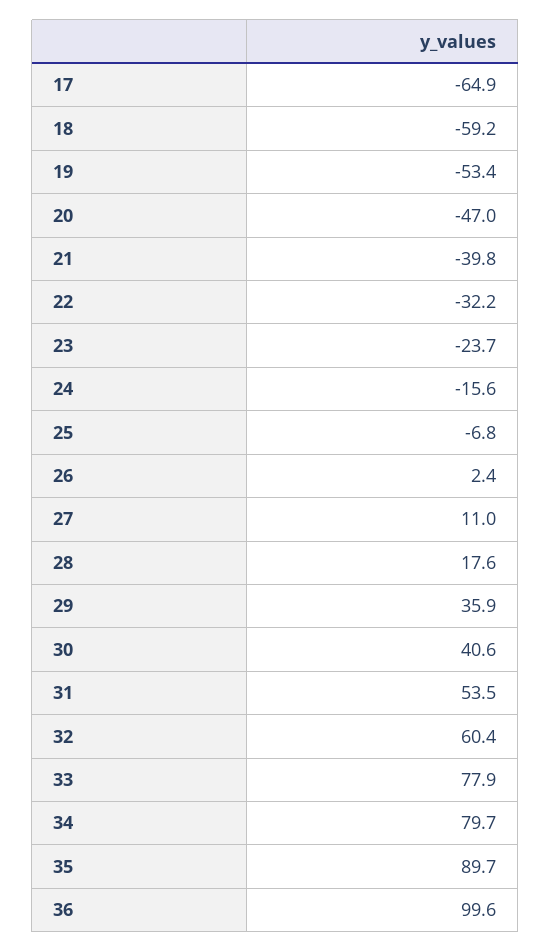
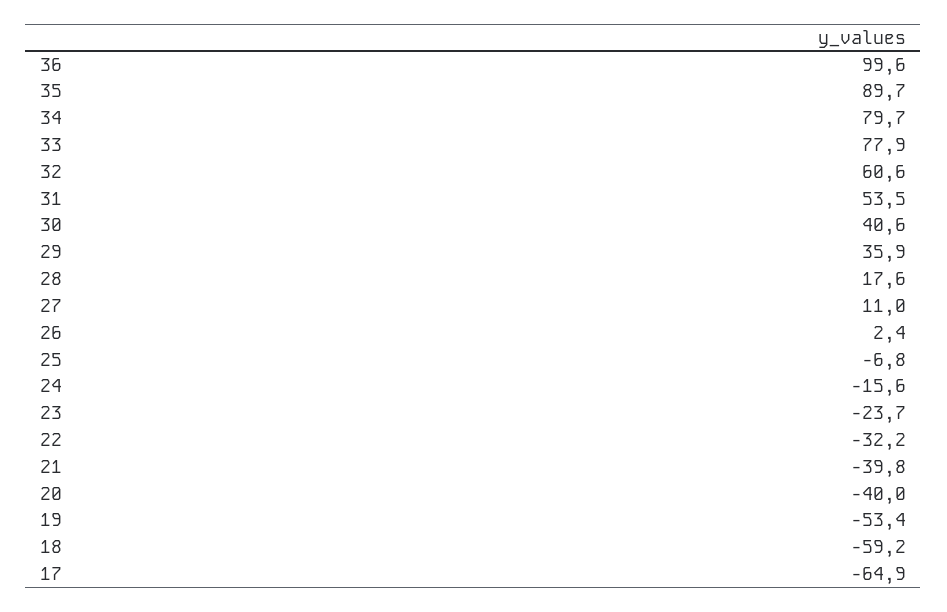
  {
    "17": -64.9,
    "18": -59.2,
    "19": -53.4,
-   "20": -47,
+   "20": -40,
    "21": -39.8,
    "22": -32.2,
    "23": -23.7,
    "24": -15.6,
    "25": -6.8,
    "26": 2.4,
    "27": 11,
    "28": 17.6,
    "29": 35.9,
    "30": 40.6,
    "31": 53.5,
-   "32": 60.4,
+   "32": 60.6,
    "33": 77.9,
    "34": 79.7,
    "35": 89.7,
    "36": 99.6
  }

